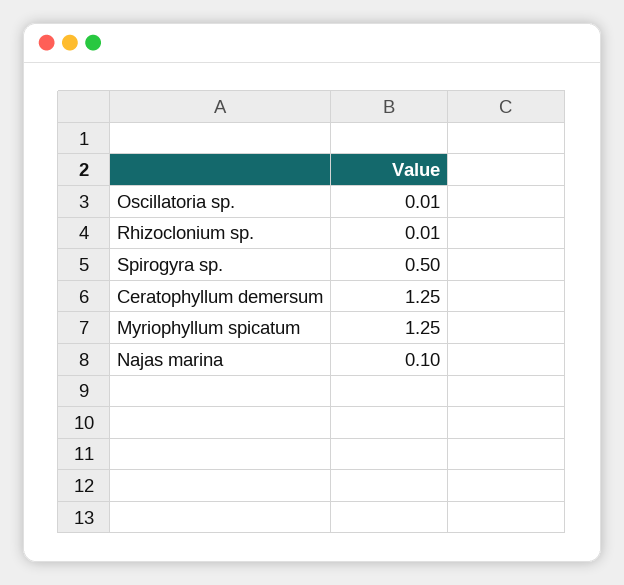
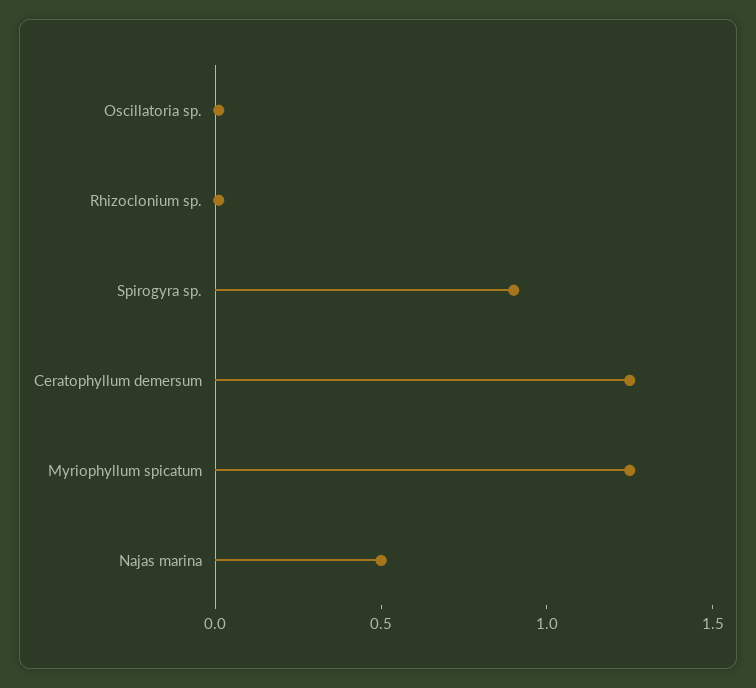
  {
    "Oscillatoria sp.": 0.01,
    "Rhizoclonium sp.": 0.01,
-   "Spirogyra sp.": 0.5,
+   "Spirogyra sp.": 0.9,
    "Ceratophyllum demersum": 1.25,
    "Myriophyllum spicatum": 1.25,
-   "Najas marina": 0.1
+   "Najas marina": 0.5
  }

